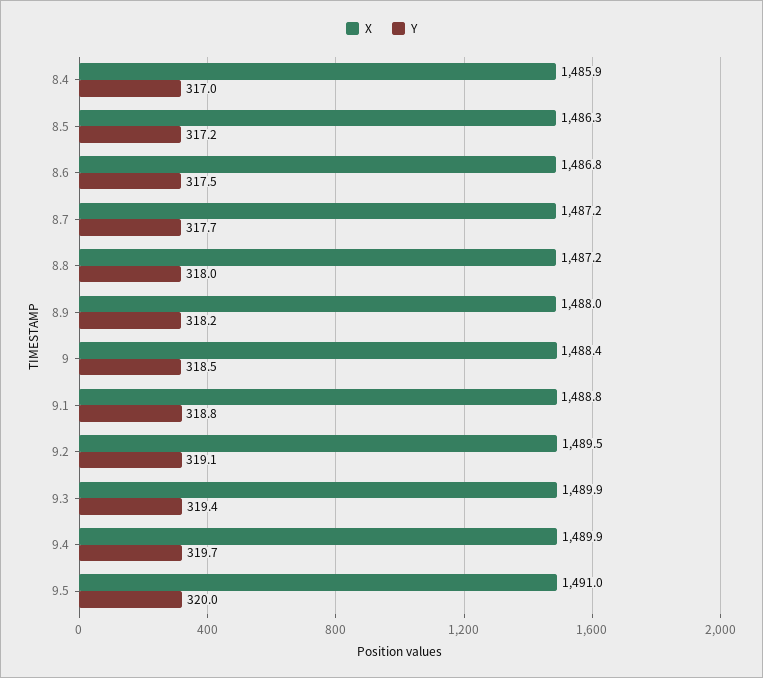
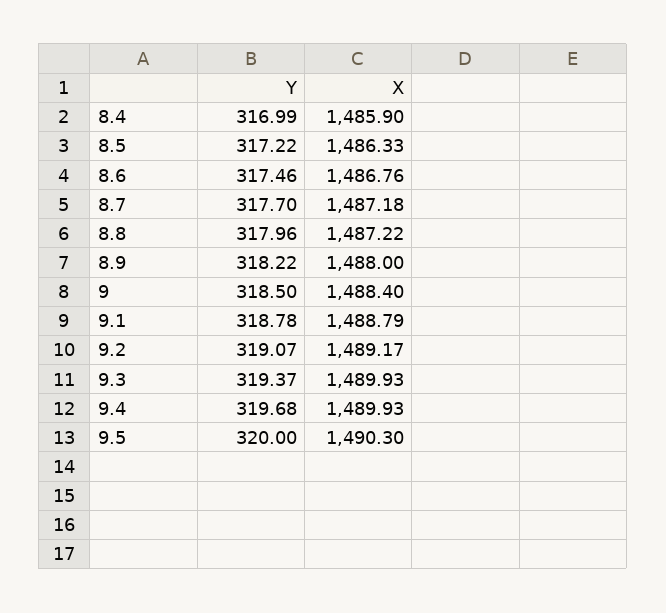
  {
    "X": {
      "8.4": 1485.9,
      "8.5": 1486.33,
      "8.6": 1486.76,
      "8.7": 1487.18,
      "8.8": 1487.22,
      "8.9": 1488,
      "9": 1488.4,
      "9.1": 1488.79,
-     "9.2": 1489.5,
+     "9.2": 1489.17,
      "9.3": 1489.93,
      "9.4": 1489.93,
-     "9.5": 1491
+     "9.5": 1490.3
    },
    "Y": {
      "8.4": 316.99,
      "8.5": 317.22,
      "8.6": 317.46,
      "8.7": 317.7,
      "8.8": 317.96,
      "8.9": 318.22,
      "9": 318.5,
      "9.1": 318.78,
      "9.2": 319.07,
      "9.3": 319.37,
      "9.4": 319.68,
      "9.5": 320
    }
  }

